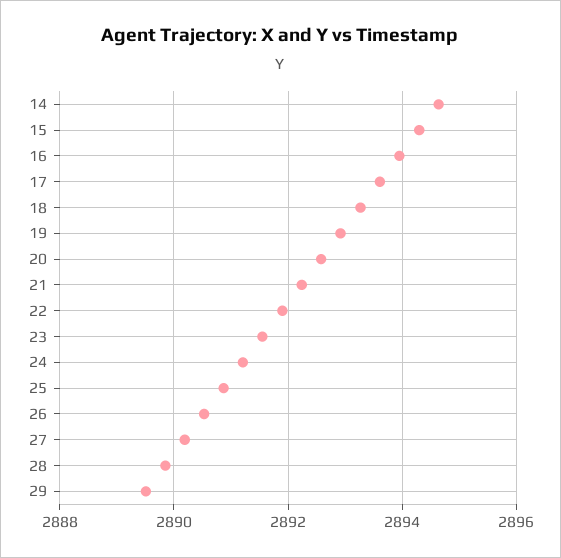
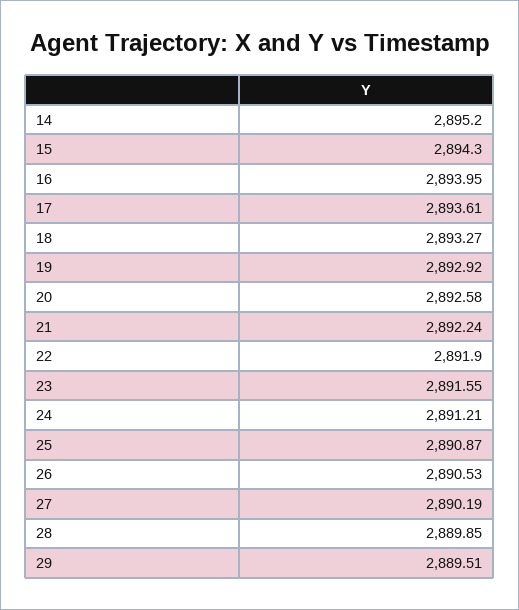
  {
-   "14": 2894.6,
+   "14": 2895.2,
    "15": 2894.3,
    "16": 2893.95,
    "17": 2893.61,
    "18": 2893.27,
    "19": 2892.92,
    "20": 2892.58,
    "21": 2892.24,
    "22": 2891.9,
    "23": 2891.55,
    "24": 2891.21,
    "25": 2890.87,
    "26": 2890.53,
    "27": 2890.19,
    "28": 2889.85,
    "29": 2889.51
  }

